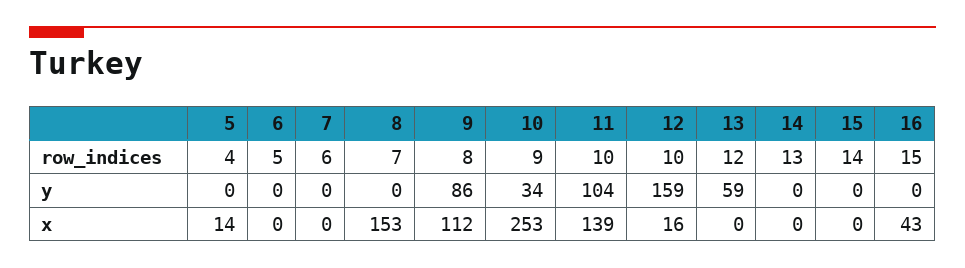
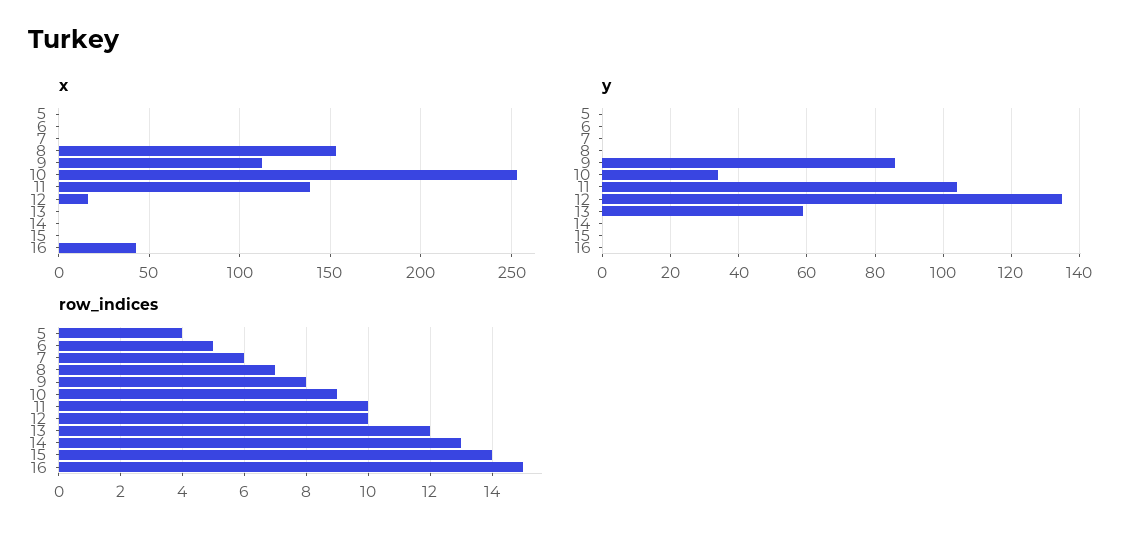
  {
    "row_indices": {
      "5": 4,
      "6": 5,
      "7": 6,
      "8": 7,
      "9": 8,
      "10": 9,
      "11": 10,
      "12": 10,
      "13": 12,
      "14": 13,
      "15": 14,
      "16": 15
    },
    "y": {
      "5": 0,
      "6": 0,
      "7": 0,
      "8": 0,
      "9": 86,
      "10": 34,
      "11": 104,
-     "12": 159,
+     "12": 135,
      "13": 59,
      "14": 0,
      "15": 0,
      "16": 0
    },
    "x": {
-     "5": 14,
+     "5": 0,
      "6": 0,
      "7": 0,
      "8": 153,
      "9": 112,
      "10": 253,
      "11": 139,
      "12": 16,
      "13": 0,
      "14": 0,
      "15": 0,
      "16": 43
    }
  }

